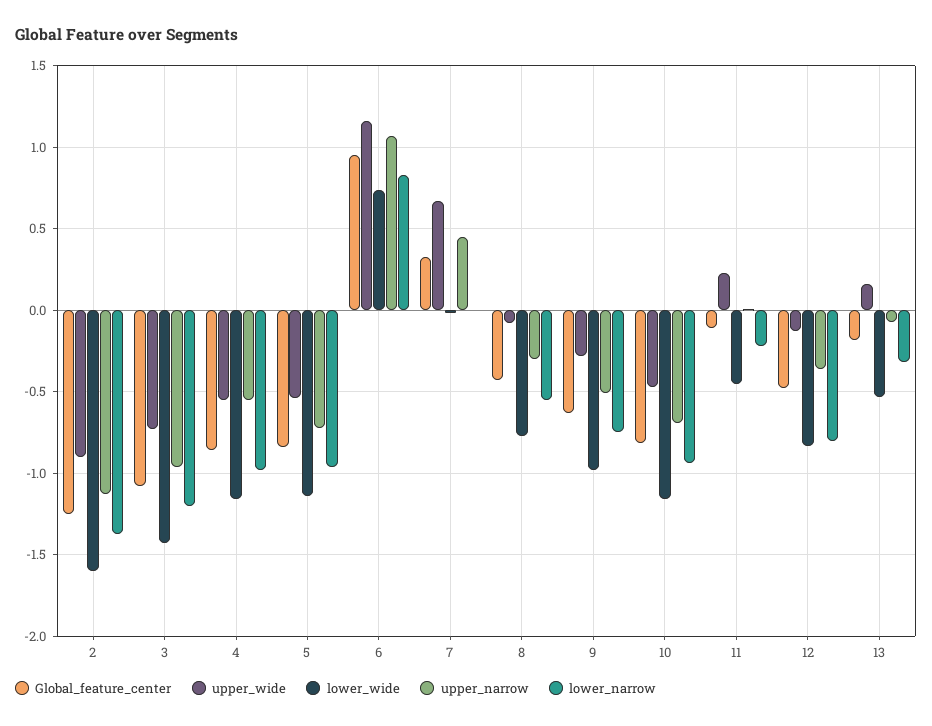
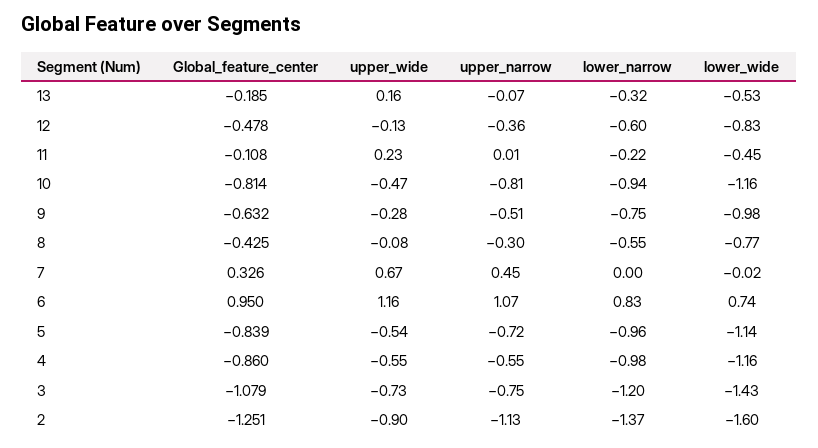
  {
    "Global_feature_center": {
      "2": -1.251,
      "3": -1.079,
      "4": -0.86,
      "5": -0.839,
      "6": 0.95,
      "7": 0.326,
      "8": -0.425,
      "9": -0.632,
      "10": -0.814,
      "11": -0.108,
      "12": -0.478,
      "13": -0.185
    },
    "upper_wide": {
      "2": -0.9,
      "3": -0.73,
      "4": -0.55,
      "5": -0.54,
      "6": 1.16,
      "7": 0.67,
      "8": -0.08,
      "9": -0.28,
      "10": -0.47,
      "11": 0.23,
      "12": -0.13,
      "13": 0.16
    },
    "lower_wide": {
      "2": -1.6,
      "3": -1.43,
      "4": -1.16,
      "5": -1.14,
      "6": 0.74,
      "7": -0.02,
      "8": -0.77,
      "9": -0.98,
      "10": -1.16,
      "11": -0.45,
      "12": -0.83,
      "13": -0.53
    },
    "upper_narrow": {
      "2": -1.13,
-     "3": -0.95,
+     "3": -0.75,
      "4": -0.55,
      "5": -0.72,
      "6": 1.07,
      "7": 0.45,
      "8": -0.3,
      "9": -0.51,
-     "10": -0.7,
+     "10": -0.81,
      "11": 0.01,
      "12": -0.36,
      "13": -0.07
    },
    "lower_narrow": {
      "2": -1.37,
      "3": -1.2,
      "4": -0.98,
      "5": -0.96,
      "6": 0.83,
      "7": 0,
      "8": -0.55,
      "9": -0.75,
      "10": -0.94,
      "11": -0.22,
-     "12": -0.8,
+     "12": -0.6,
      "13": -0.32
    }
  }

